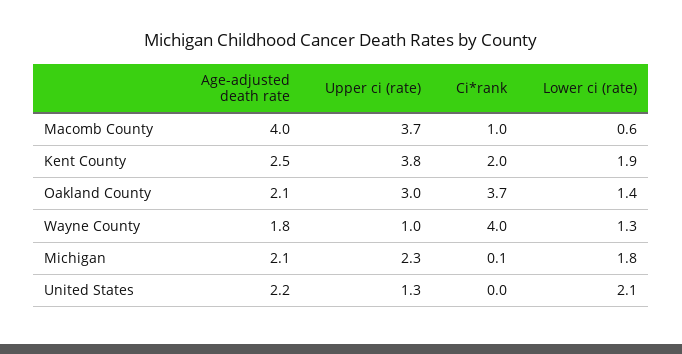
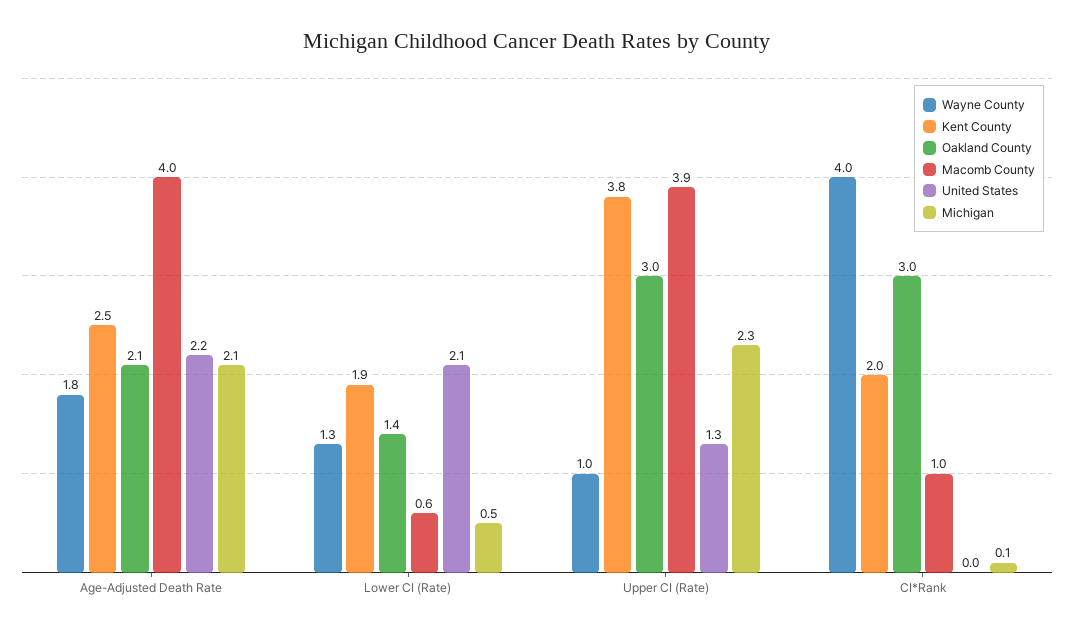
  {
    "Macomb County": {
      "Age-adjusted death rate": 4,
-     "Upper ci (rate)": 3.7,
+     "Upper ci (rate)": 3.9,
      "Ci*rank": 1,
      "Lower ci (rate)": 0.6
    },
    "Kent County": {
      "Age-adjusted death rate": 2.5,
      "Upper ci (rate)": 3.8,
      "Ci*rank": 2,
      "Lower ci (rate)": 1.9
    },
    "Oakland County": {
      "Age-adjusted death rate": 2.1,
      "Upper ci (rate)": 3,
-     "Ci*rank": 3.7,
+     "Ci*rank": 3,
      "Lower ci (rate)": 1.4
    },
    "Wayne County": {
      "Age-adjusted death rate": 1.8,
      "Upper ci (rate)": 1,
      "Ci*rank": 4,
      "Lower ci (rate)": 1.3
    },
    "Michigan": {
      "Age-adjusted death rate": 2.1,
      "Upper ci (rate)": 2.3,
      "Ci*rank": 0.1,
-     "Lower ci (rate)": 1.8
+     "Lower ci (rate)": 0.5
    },
    "United States": {
      "Age-adjusted death rate": 2.2,
      "Upper ci (rate)": 1.3,
      "Ci*rank": 0,
      "Lower ci (rate)": 2.1
    }
  }

